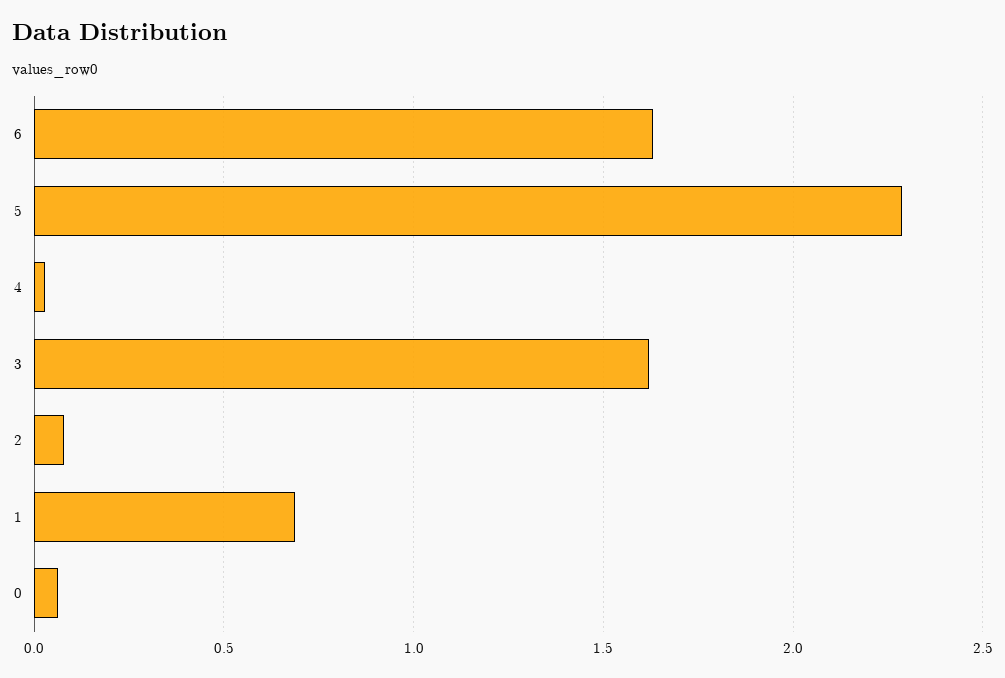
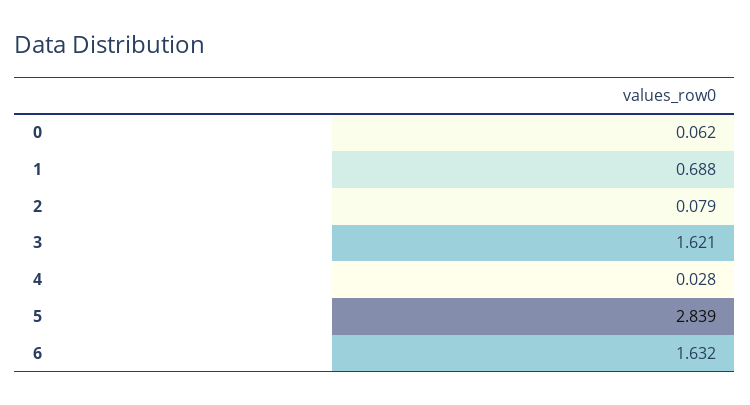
  {
    "6": 1.632,
-   "5": 2.3,
+   "5": 2.839,
    "4": 0.028,
    "3": 1.621,
    "2": 0.079,
    "1": 0.688,
    "0": 0.062
  }

